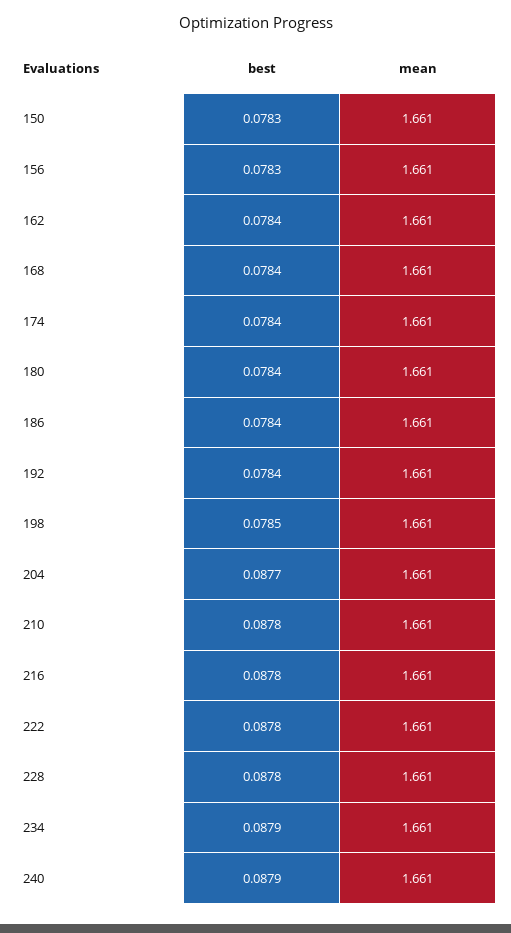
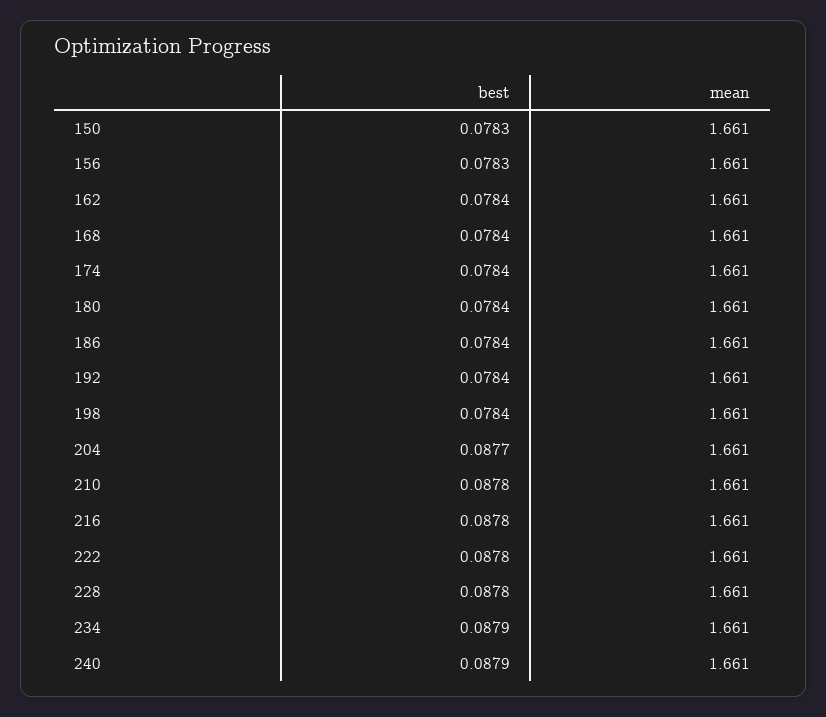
  {
    "best": {
      "150": 0.0783,
      "156": 0.0783,
      "162": 0.0784,
      "168": 0.0784,
      "174": 0.0784,
      "180": 0.0784,
      "186": 0.0784,
      "192": 0.0784,
-     "198": 0.0785,
+     "198": 0.0784,
      "204": 0.0877,
      "210": 0.0878,
      "216": 0.0878,
      "222": 0.0878,
      "228": 0.0878,
      "234": 0.0879,
      "240": 0.0879
    },
    "mean": {
      "150": 1.661,
      "156": 1.661,
      "162": 1.661,
      "168": 1.661,
      "174": 1.661,
      "180": 1.661,
      "186": 1.661,
      "192": 1.661,
      "198": 1.661,
      "204": 1.661,
      "210": 1.661,
      "216": 1.661,
      "222": 1.661,
      "228": 1.661,
      "234": 1.661,
      "240": 1.661
    }
  }

